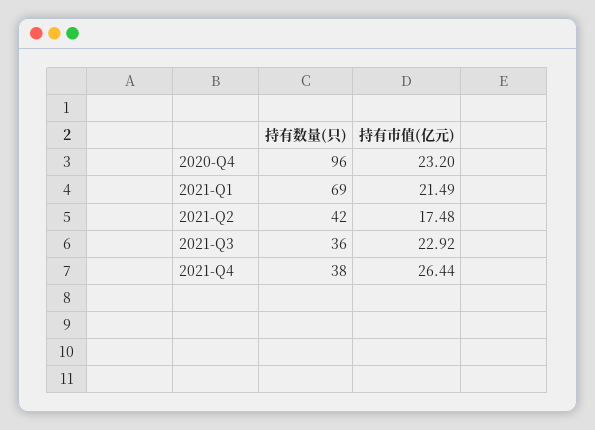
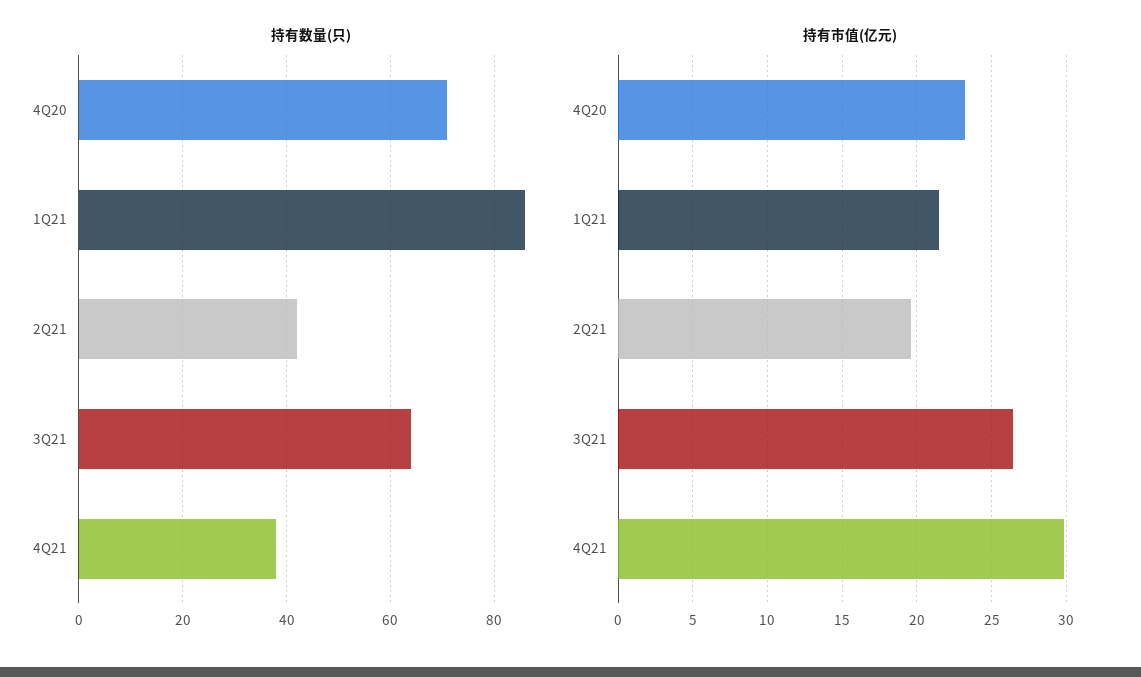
  {
    "持有数量(只)": {
-     "2020-Q4": 96,
+     "2020-Q4": 70,
-     "2021-Q1": 69,
+     "2021-Q1": 85,
      "2021-Q2": 42,
-     "2021-Q3": 36,
+     "2021-Q3": 65,
      "2021-Q4": 38
    },
    "持有市值(亿元)": {
      "2020-Q4": 23.2,
      "2021-Q1": 21.49,
-     "2021-Q2": 17.48,
+     "2021-Q2": 19.5,
-     "2021-Q3": 22.92,
+     "2021-Q3": 26.5,
-     "2021-Q4": 26.44
+     "2021-Q4": 30
    }
  }

